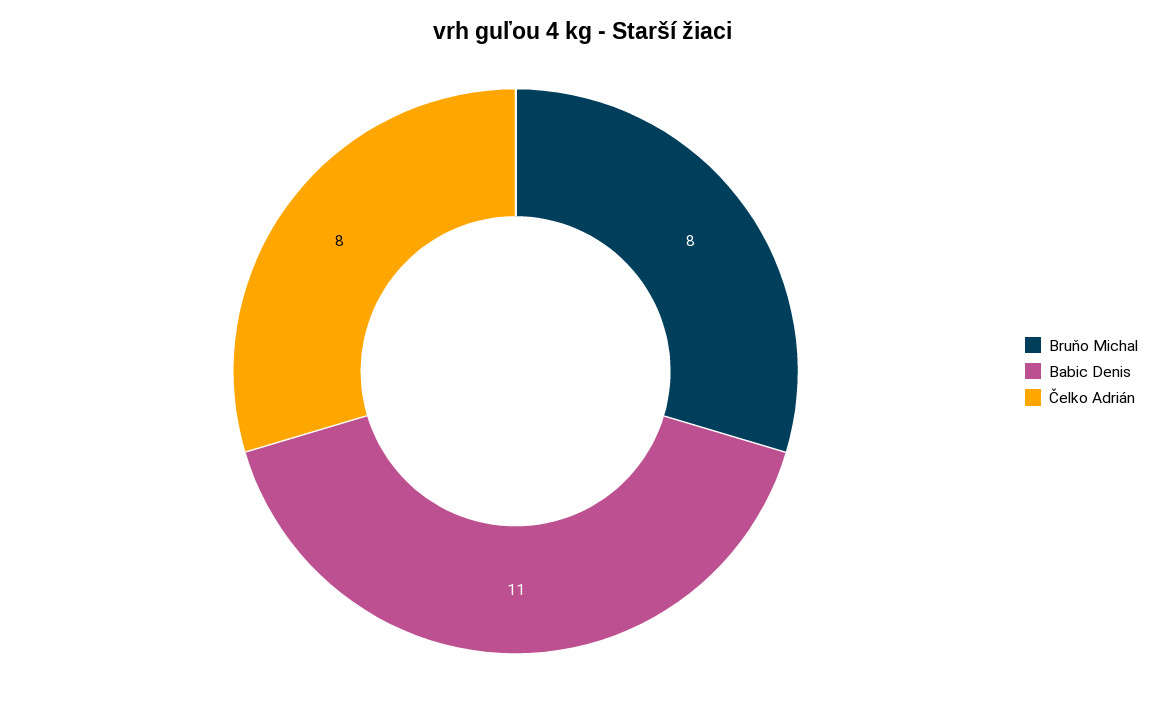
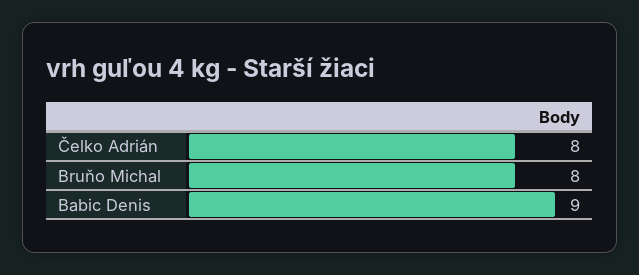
  {
    "Bruňo Michal": 8,
-   "Babic Denis": 11,
+   "Babic Denis": 9,
    "Čelko Adrián": 8
  }

